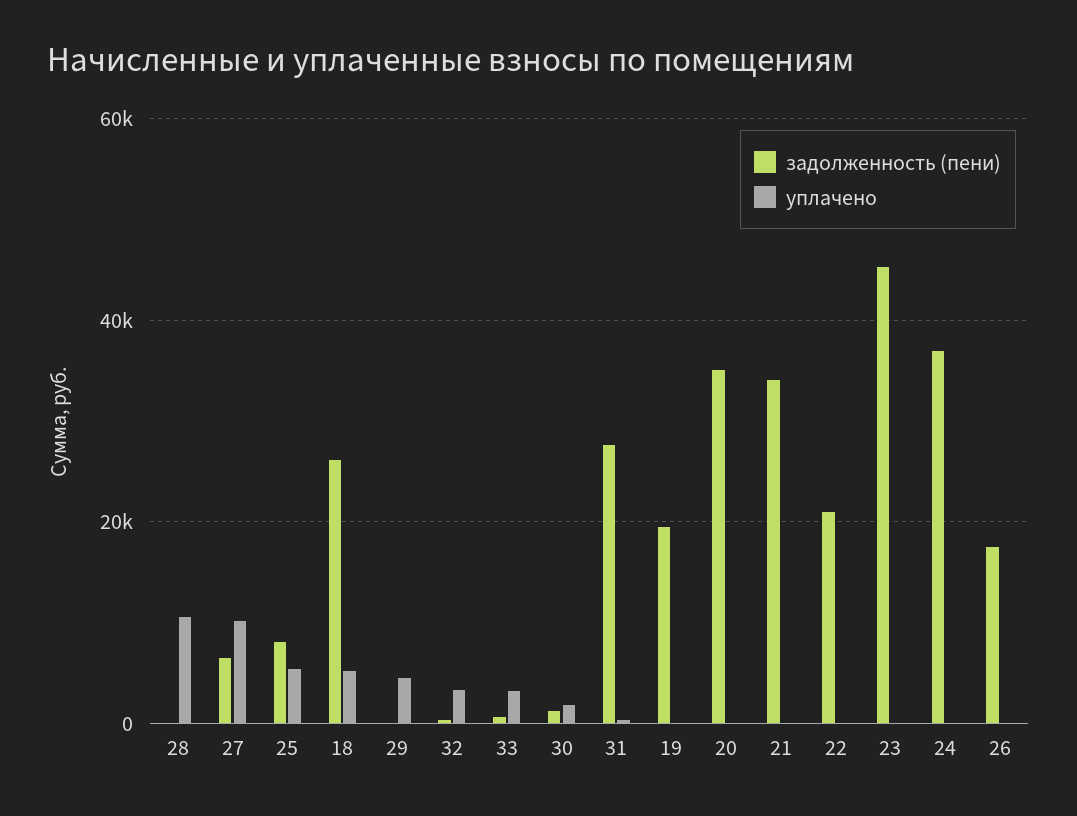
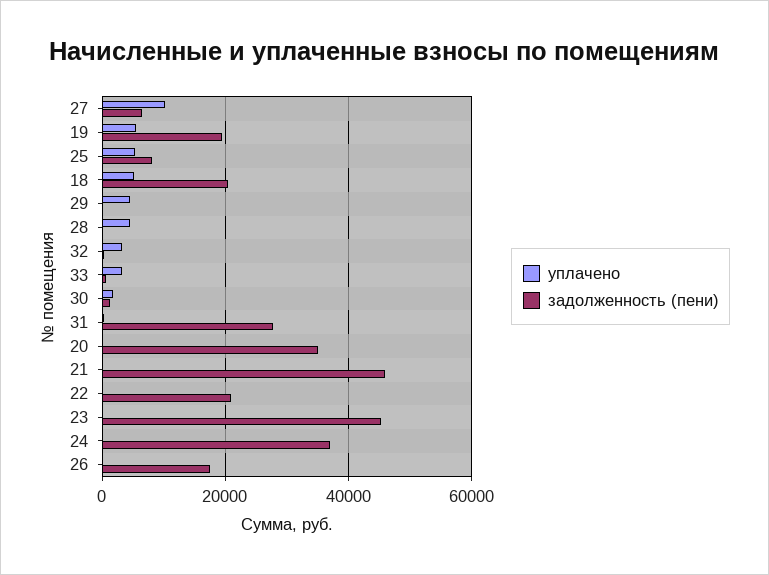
  {
    "задолженность (пени)": {
      "28": 0,
      "27": 6000,
      "25": 8000,
-     "18": 26000,
+     "18": 20000,
      "29": 0,
      "32": 0,
      "33": 0,
      "30": 2000,
      "31": 28000,
      "19": 20000,
      "20": 36000,
-     "21": 34000,
+     "21": 46000,
      "22": 20000,
      "23": 46000,
      "24": 36000,
      "26": 18000
    },
    "уплачено": {
-     "28": 10000,
+     "28": 4000,
      "27": 10000,
      "25": 6000,
      "18": 6000,
      "29": 4000,
      "32": 4000,
      "33": 4000,
      "30": 2000,
      "31": 0,
-     "19": 0,
+     "19": 6000,
      "20": 0,
      "21": 0,
      "22": 0,
      "23": 0,
      "24": 0,
      "26": 0
    }
  }

